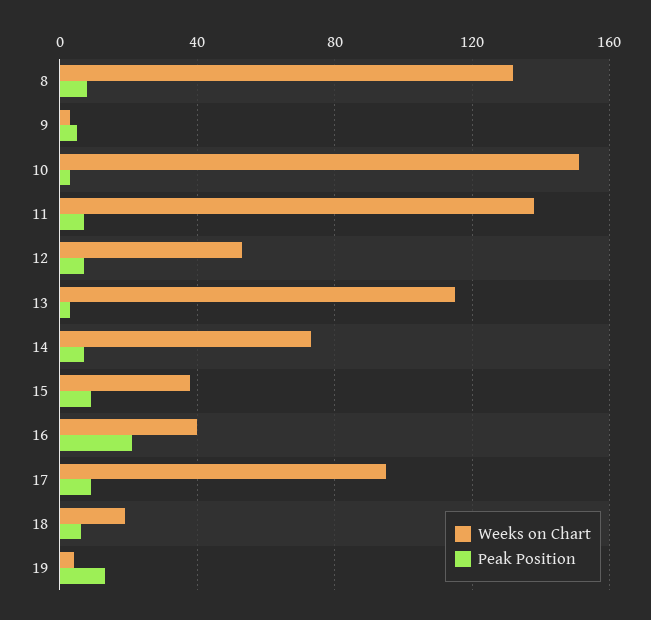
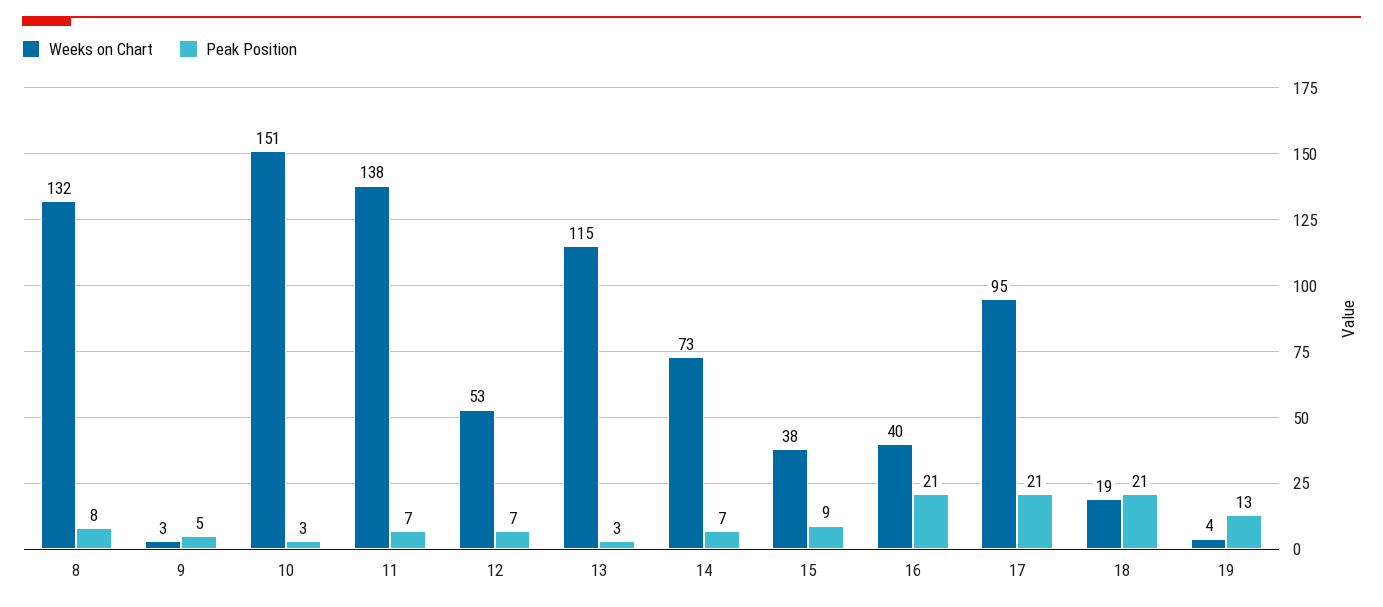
  {
    "Weeks on Chart": {
      "8": 132,
      "9": 3,
      "10": 151,
      "11": 138,
      "12": 53,
      "13": 115,
      "14": 73,
      "15": 38,
      "16": 40,
      "17": 95,
      "18": 19,
      "19": 4
    },
    "Peak Position": {
      "8": 8,
      "9": 5,
      "10": 3,
      "11": 7,
      "12": 7,
      "13": 3,
      "14": 7,
      "15": 9,
      "16": 21,
-     "17": 10,
+     "17": 21,
-     "18": 5,
+     "18": 21,
      "19": 13
    }
  }

